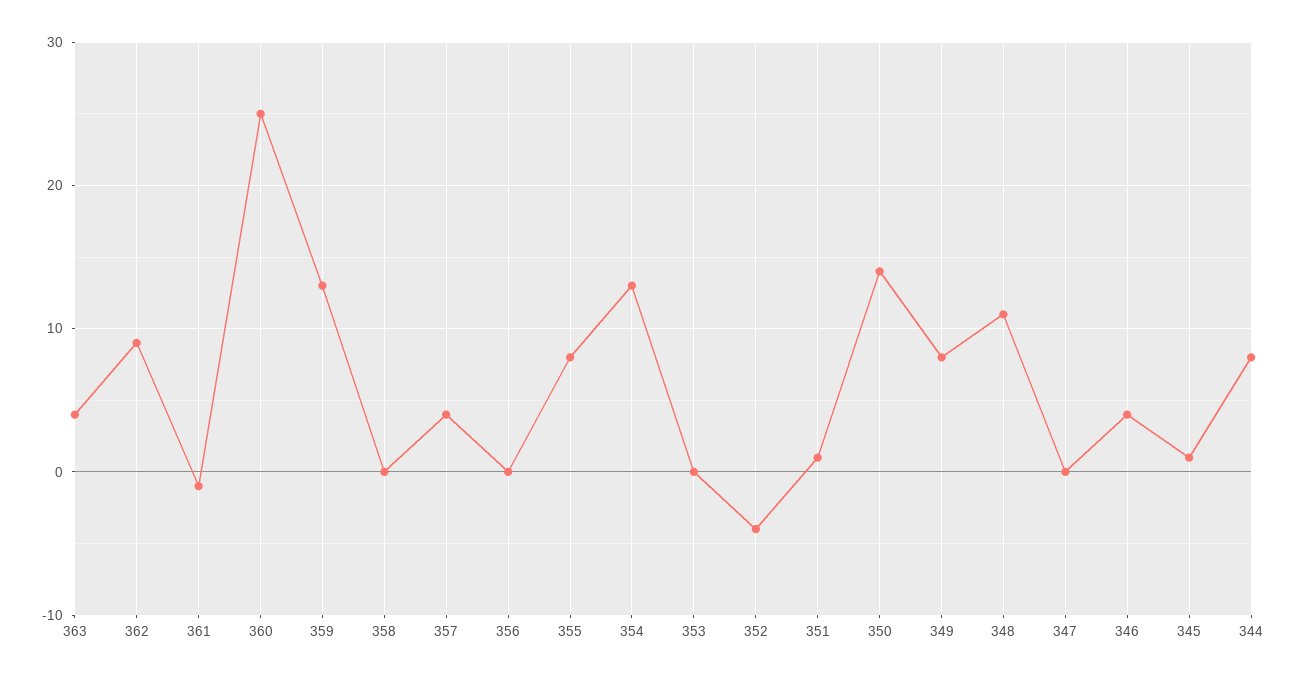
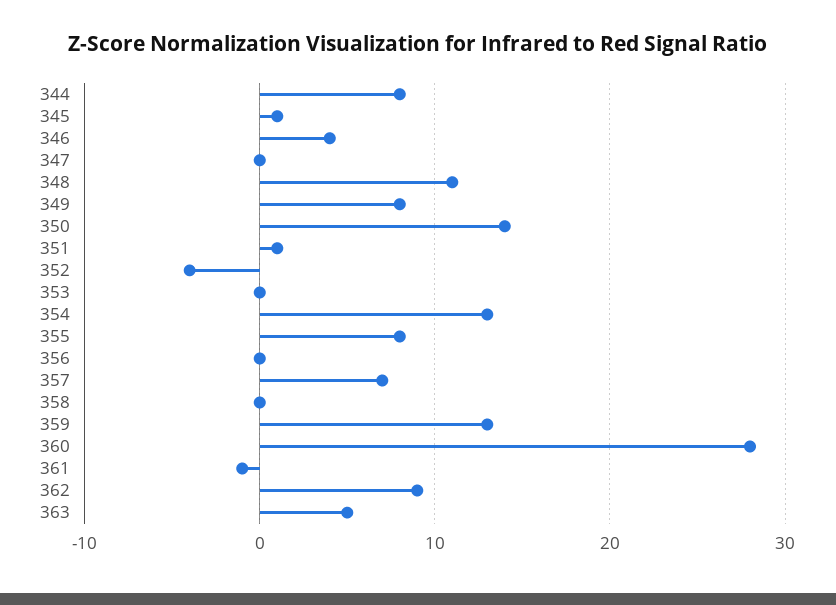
  {
-   "363": 4,
+   "363": 5,
    "362": 9,
    "361": -1,
-   "360": 25,
+   "360": 28,
    "359": 13,
    "358": 0,
-   "357": 4,
+   "357": 7,
    "356": 0,
    "355": 8,
    "354": 13,
    "353": 0,
    "352": -4,
    "351": 1,
    "350": 14,
    "349": 8,
    "348": 11,
    "347": 0,
    "346": 4,
    "345": 1,
    "344": 8
  }

